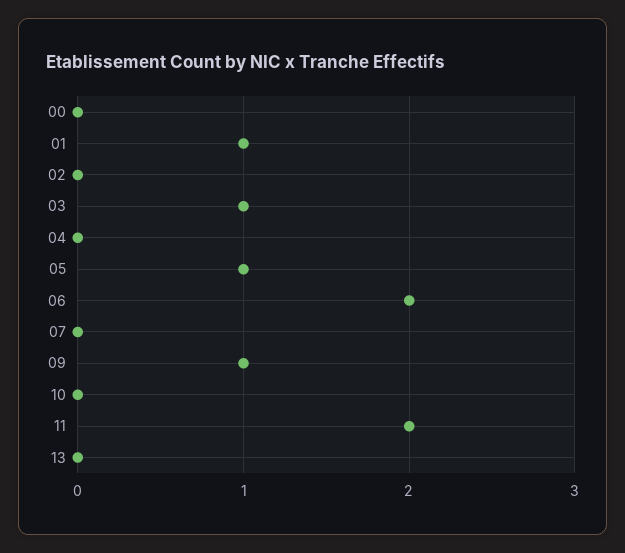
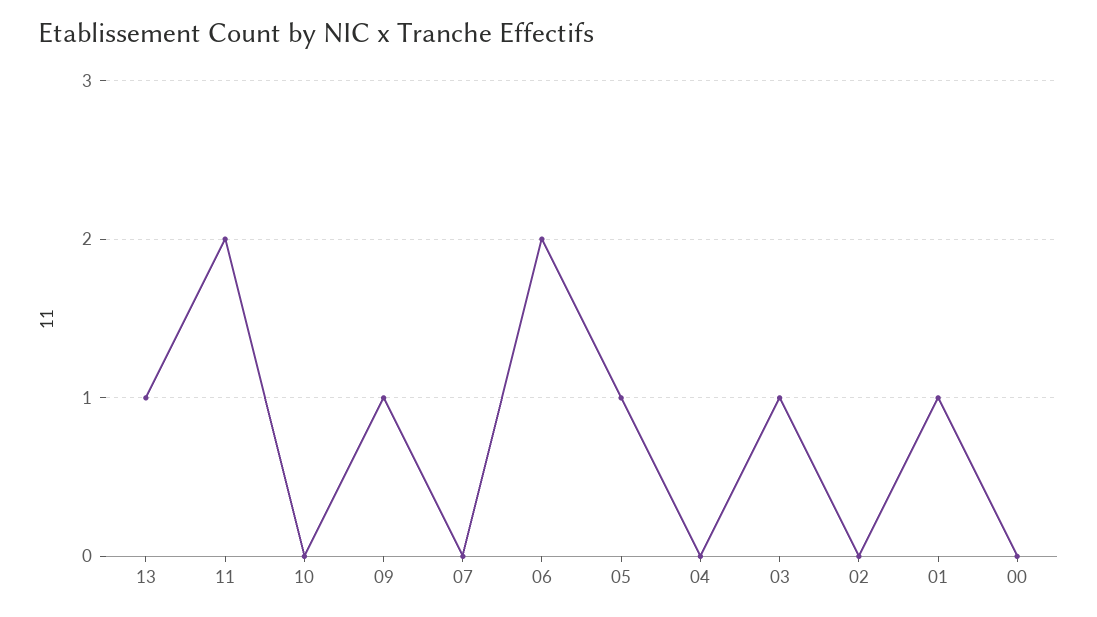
  {
    "00": 0,
    "01": 1,
    "02": 0,
    "03": 1,
    "04": 0,
    "05": 1,
    "06": 2,
    "07": 0,
    "09": 1,
    "10": 0,
    "11": 2,
-   "13": 0
+   "13": 1
  }

